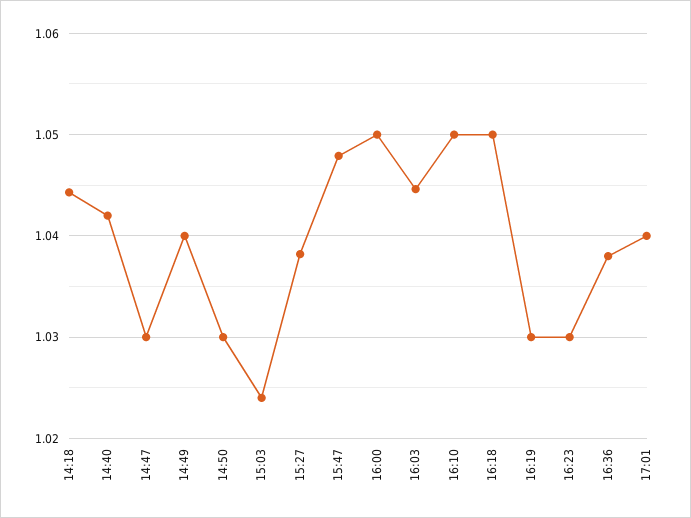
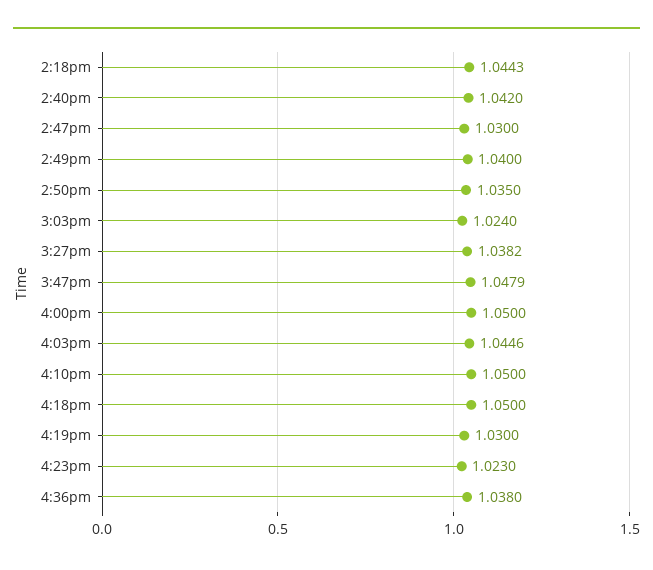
  {
    "14:18": 1.0443,
    "14:40": 1.042,
    "14:47": 1.03,
    "14:49": 1.04,
-   "14:50": 1.03,
+   "14:50": 1.035,
    "15:03": 1.024,
    "15:27": 1.0382,
    "15:47": 1.0479,
    "16:00": 1.05,
    "16:03": 1.0446,
    "16:10": 1.05,
    "16:18": 1.05,
    "16:19": 1.03,
-   "16:23": 1.03,
+   "16:23": 1.023,
-   "16:36": 1.038,
+   "16:36": 1.038
-   "17:01": 1.04
  }

